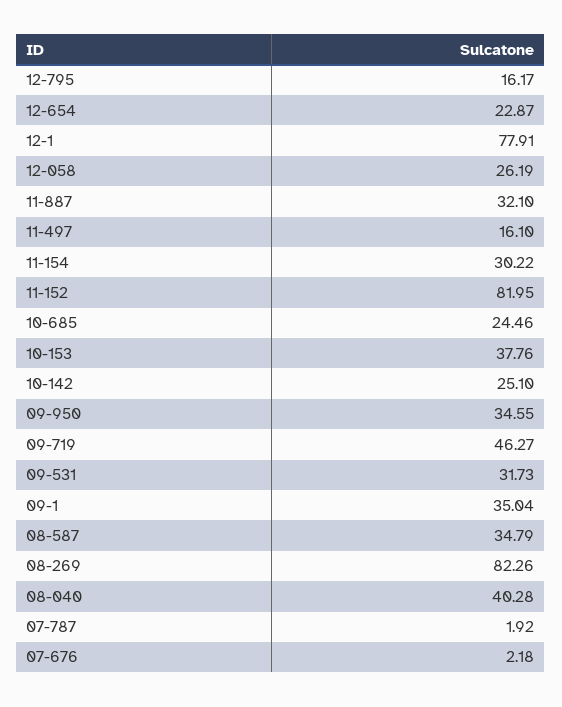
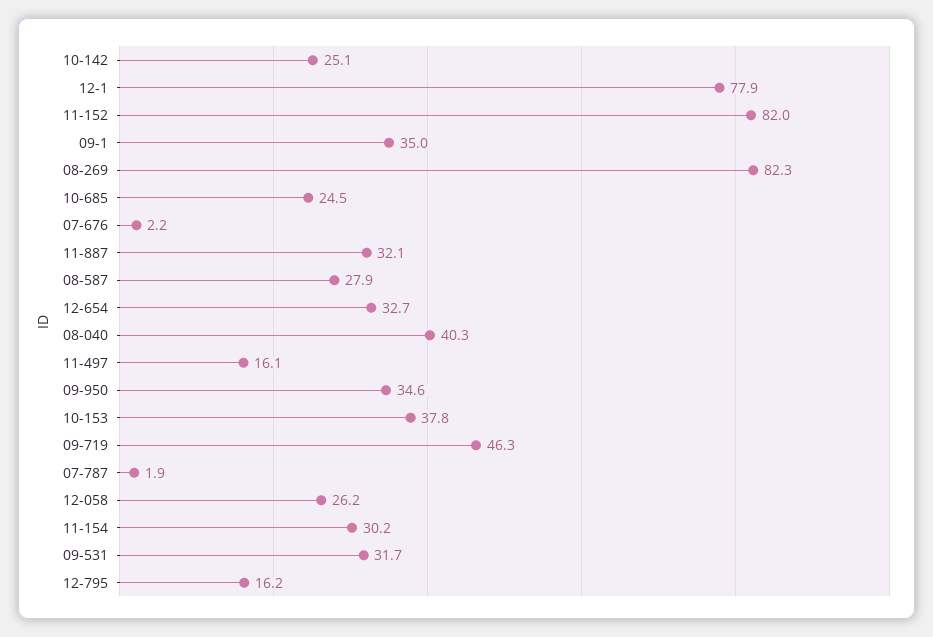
  {
    "12-795": 16.17,
-   "12-654": 22.87,
+   "12-654": 32.7,
    "12-1": 77.91,
    "12-058": 26.19,
    "11-887": 32.1,
    "11-497": 16.1,
    "11-154": 30.22,
    "11-152": 81.95,
    "10-685": 24.46,
    "10-153": 37.76,
    "10-142": 25.1,
    "09-950": 34.55,
    "09-719": 46.27,
    "09-531": 31.73,
    "09-1": 35.04,
-   "08-587": 34.79,
+   "08-587": 27.9,
    "08-269": 82.26,
    "08-040": 40.28,
    "07-787": 1.92,
    "07-676": 2.18
  }

